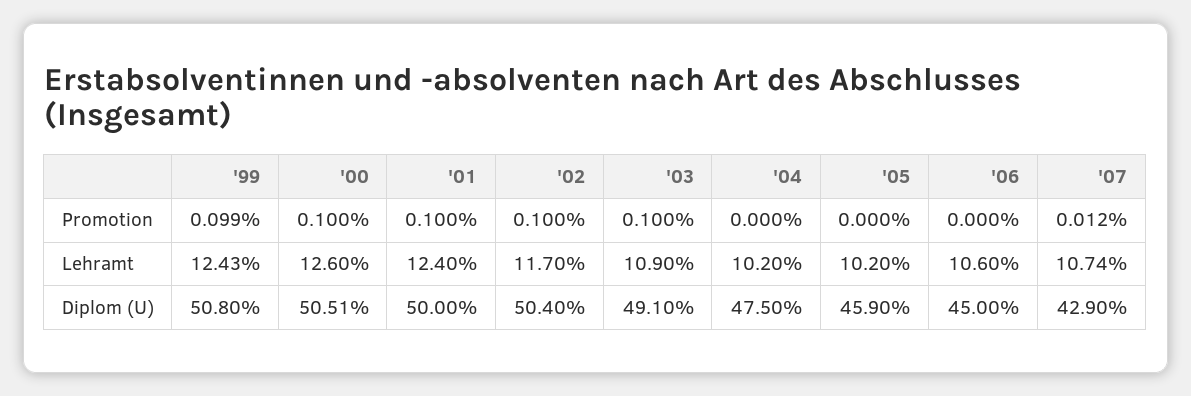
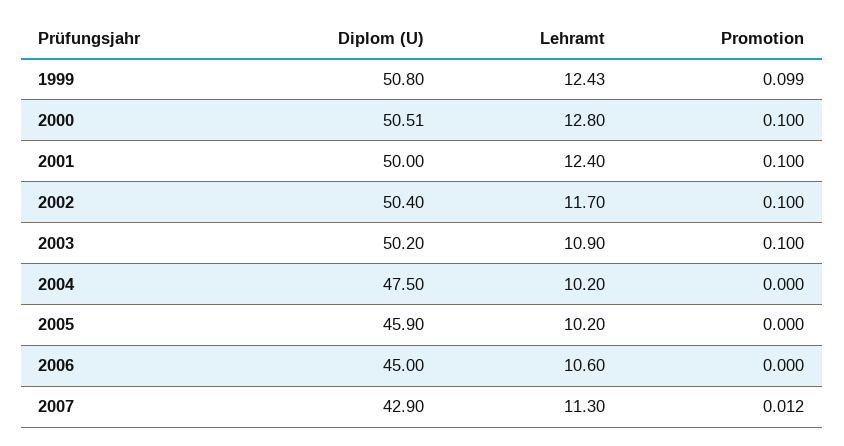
  {
    "'99": {
      "Promotion": 0.099,
      "Lehramt": 12.43,
      "Diplom (U)": 50.8
    },
    "'00": {
      "Promotion": 0.1,
-     "Lehramt": 12.6,
+     "Lehramt": 12.8,
      "Diplom (U)": 50.51
    },
    "'01": {
      "Promotion": 0.1,
      "Lehramt": 12.4,
      "Diplom (U)": 50
    },
    "'02": {
      "Promotion": 0.1,
      "Lehramt": 11.7,
      "Diplom (U)": 50.4
    },
    "'03": {
      "Promotion": 0.1,
      "Lehramt": 10.9,
-     "Diplom (U)": 49.1
+     "Diplom (U)": 50.2
    },
    "'04": {
      "Promotion": 0,
      "Lehramt": 10.2,
      "Diplom (U)": 47.5
    },
    "'05": {
      "Promotion": 0,
      "Lehramt": 10.2,
      "Diplom (U)": 45.9
    },
    "'06": {
      "Promotion": 0,
      "Lehramt": 10.6,
      "Diplom (U)": 45
    },
    "'07": {
      "Promotion": 0.012,
-     "Lehramt": 10.74,
+     "Lehramt": 11.3,
      "Diplom (U)": 42.9
    }
  }

